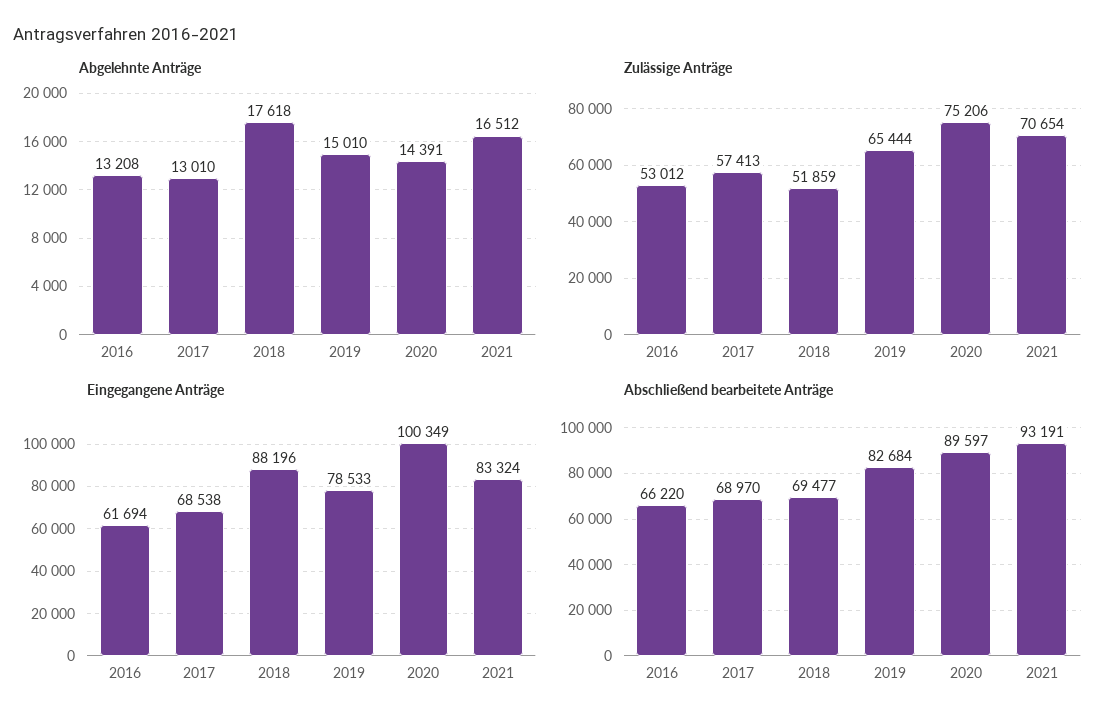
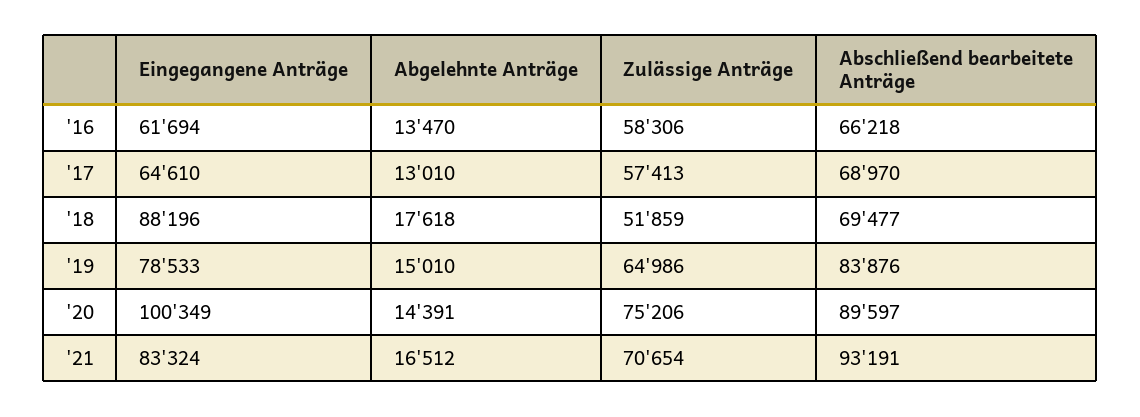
  {
    "Abgelehnte Anträge": {
-     "2016": 13208,
+     "2016": 13470,
      "2017": 13010,
      "2018": 17618,
      "2019": 15010,
      "2020": 14391,
      "2021": 16512
    },
    "Zulässige Anträge": {
-     "2016": 53012,
+     "2016": 58306,
      "2017": 57413,
      "2018": 51859,
-     "2019": 65444,
+     "2019": 64986,
      "2020": 75206,
      "2021": 70654
    },
    "Eingegangene Anträge": {
      "2016": 61694,
-     "2017": 68538,
+     "2017": 64610,
      "2018": 88196,
      "2019": 78533,
      "2020": 100349,
      "2021": 83324
    },
    "Abschließend bearbeitete Anträge": {
-     "2016": 66220,
+     "2016": 66218,
      "2017": 68970,
      "2018": 69477,
-     "2019": 82684,
+     "2019": 83876,
      "2020": 89597,
      "2021": 93191
    }
  }

